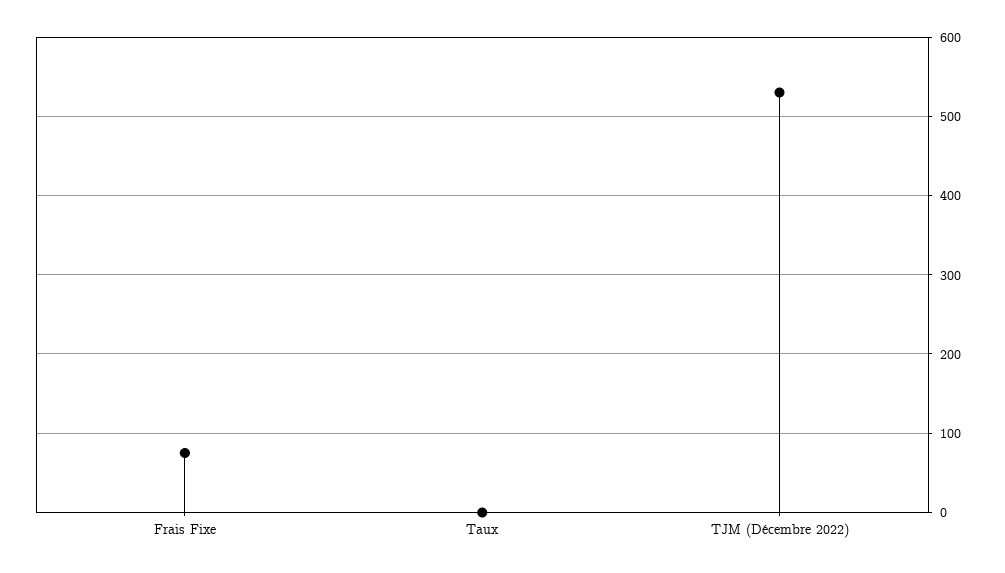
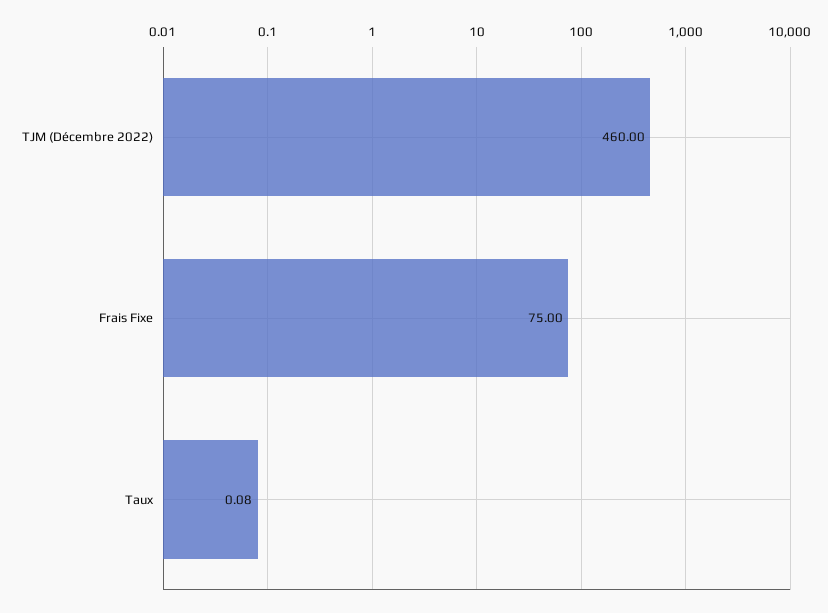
  {
    "Frais Fixe": 75,
    "Taux": 0.08,
-   "TJM (Décembre 2022)": 530
+   "TJM (Décembre 2022)": 460
  }

